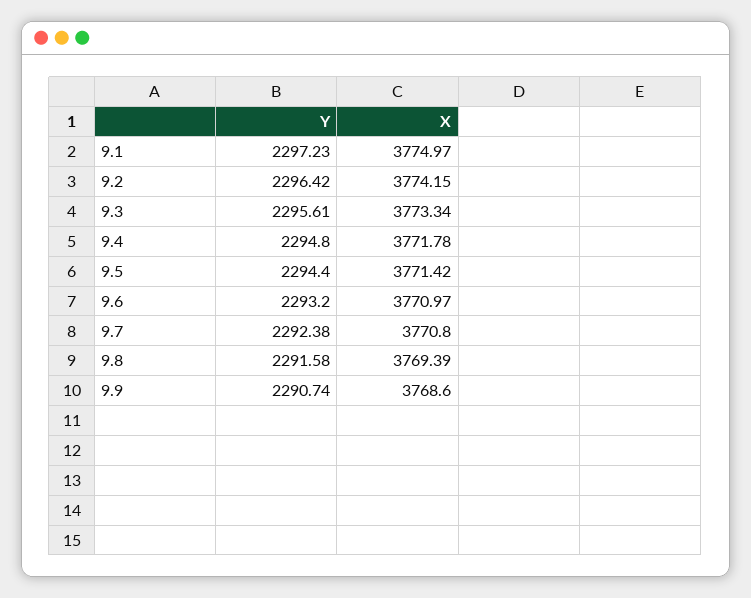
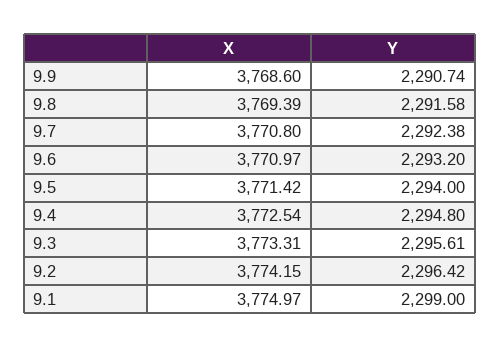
  {
    "Y": {
-     "9.1": 2297.23,
+     "9.1": 2299,
      "9.2": 2296.42,
      "9.3": 2295.61,
      "9.4": 2294.8,
-     "9.5": 2294.4,
+     "9.5": 2294,
      "9.6": 2293.2,
      "9.7": 2292.38,
      "9.8": 2291.58,
      "9.9": 2290.74
    },
    "X": {
      "9.1": 3774.97,
      "9.2": 3774.15,
-     "9.3": 3773.34,
+     "9.3": 3773.31,
-     "9.4": 3771.78,
+     "9.4": 3772.54,
      "9.5": 3771.42,
      "9.6": 3770.97,
      "9.7": 3770.8,
      "9.8": 3769.39,
      "9.9": 3768.6
    }
  }

